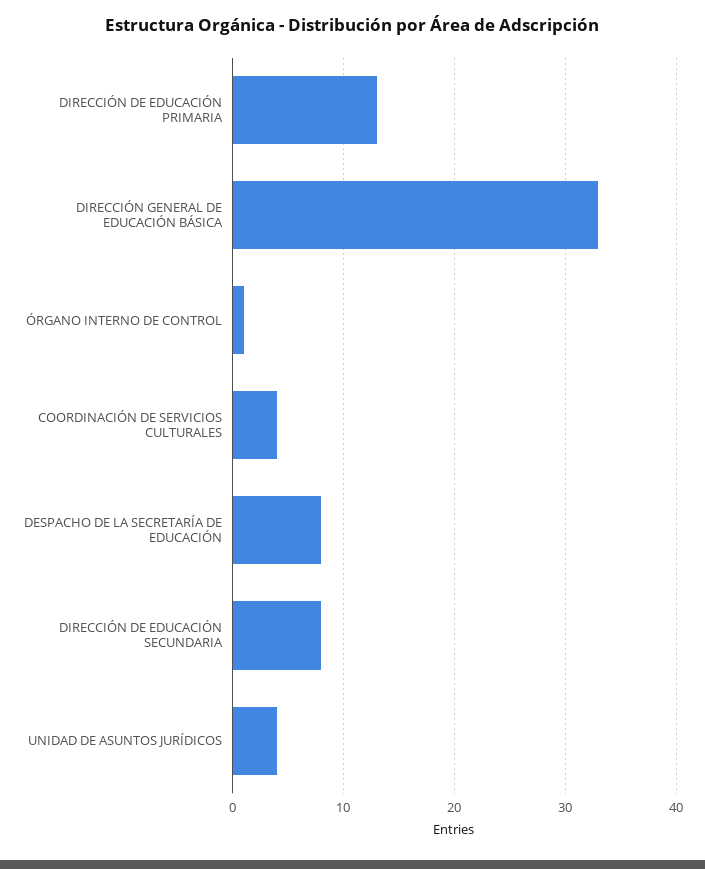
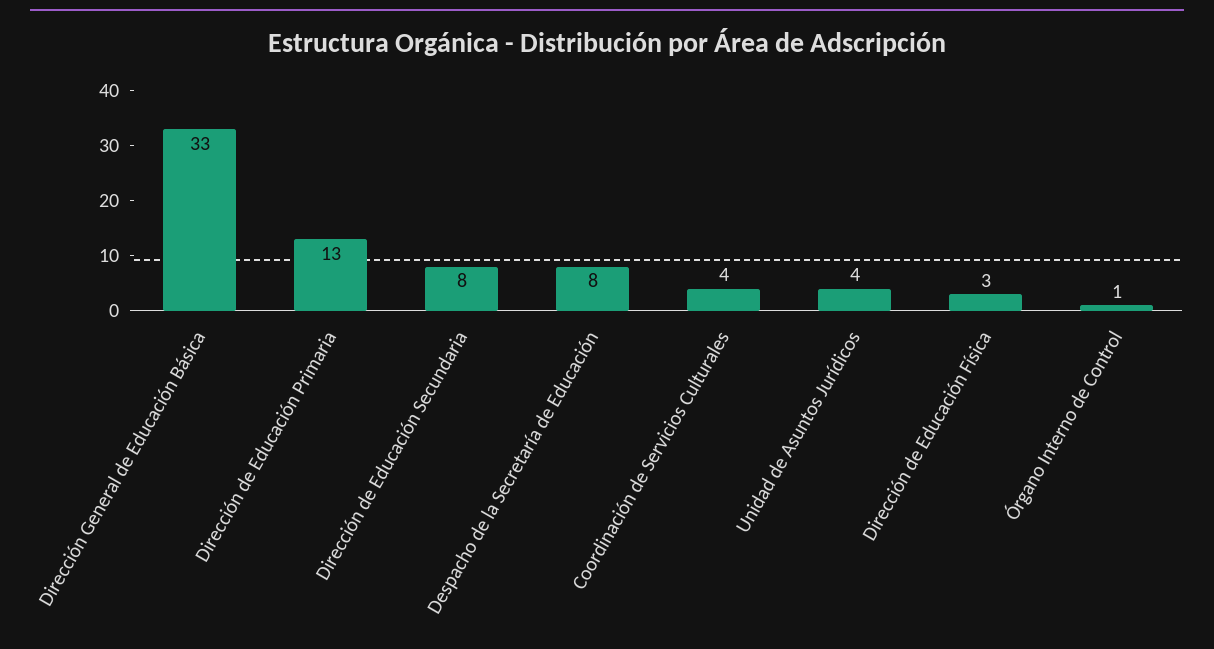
  {
    "DIRECCIÓN DE EDUCACIÓN PRIMARIA": 13,
    "DIRECCIÓN GENERAL DE EDUCACIÓN BÁSICA": 33,
    "ÓRGANO INTERNO DE CONTROL": 1,
    "COORDINACIÓN DE SERVICIOS CULTURALES": 4,
    "DESPACHO DE LA SECRETARÍA DE EDUCACIÓN": 8,
    "DIRECCIÓN DE EDUCACIÓN SECUNDARIA": 8,
-   "UNIDAD DE ASUNTOS JURÍDICOS": 4
+   "UNIDAD DE ASUNTOS JURÍDICOS": 4,
+   "Dirección de Educación Física": 3
  }

